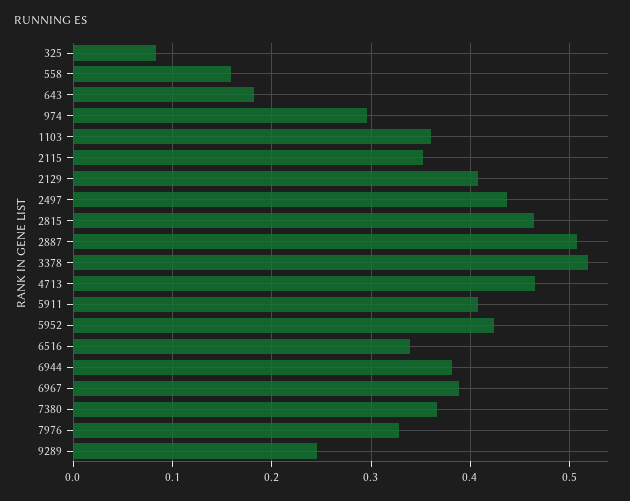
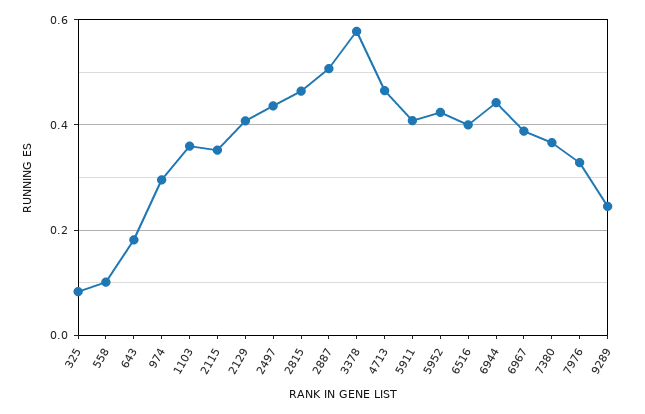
  {
    "325": 0.08,
-   "558": 0.16,
+   "558": 0.1,
    "643": 0.18,
    "974": 0.3,
    "1103": 0.36,
    "2115": 0.35,
    "2129": 0.41,
    "2497": 0.44,
    "2815": 0.46,
    "2887": 0.51,
-   "3378": 0.52,
+   "3378": 0.58,
    "4713": 0.47,
    "5911": 0.41,
    "5952": 0.42,
-   "6516": 0.34,
+   "6516": 0.4,
-   "6944": 0.38,
+   "6944": 0.44,
    "6967": 0.39,
    "7380": 0.37,
    "7976": 0.33,
    "9289": 0.25
  }

